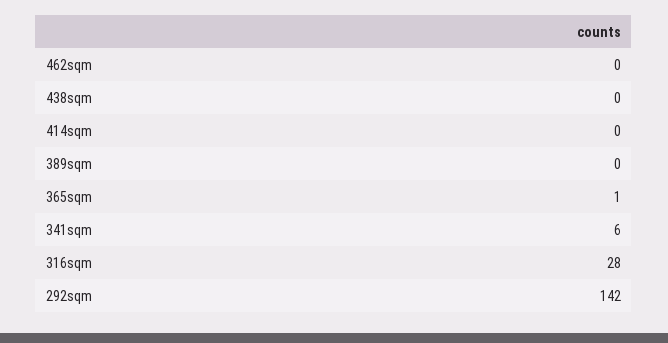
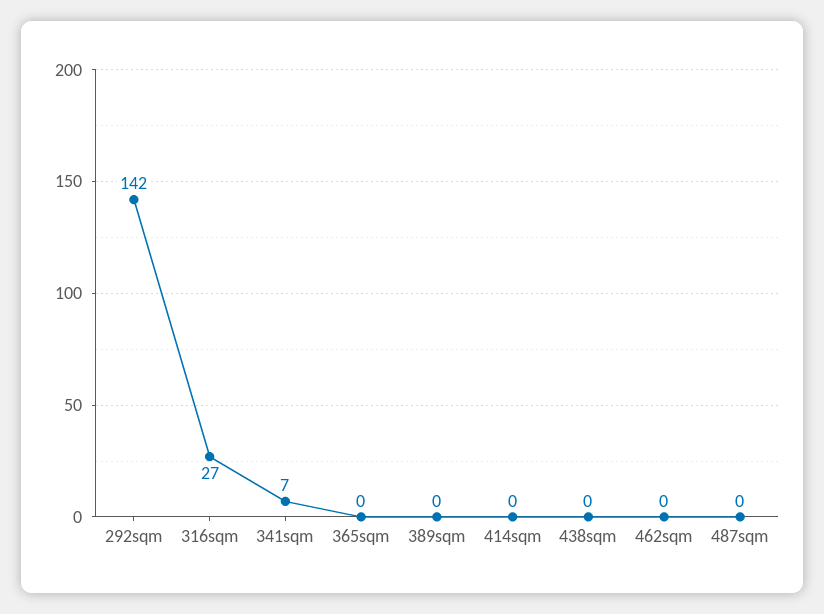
  {
    "462sqm": 0,
    "438sqm": 0,
    "414sqm": 0,
    "389sqm": 0,
-   "365sqm": 1,
+   "365sqm": 0,
-   "341sqm": 6,
+   "341sqm": 7,
-   "316sqm": 28,
+   "316sqm": 27,
-   "292sqm": 142
+   "292sqm": 142,
+   "487sqm": 0
  }

